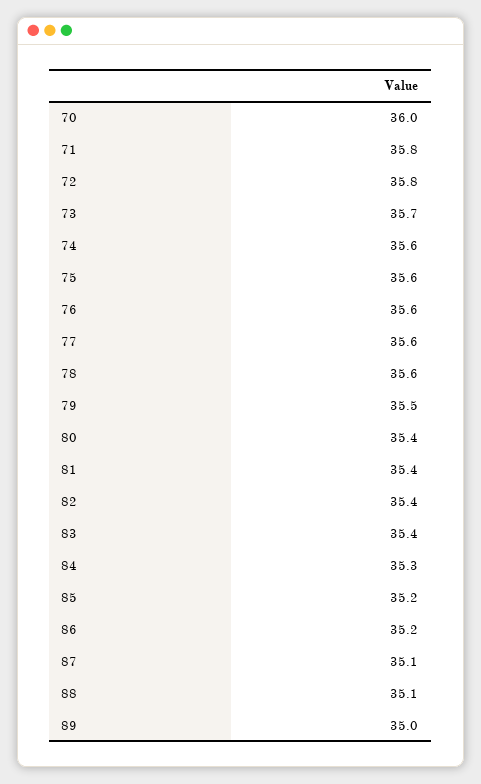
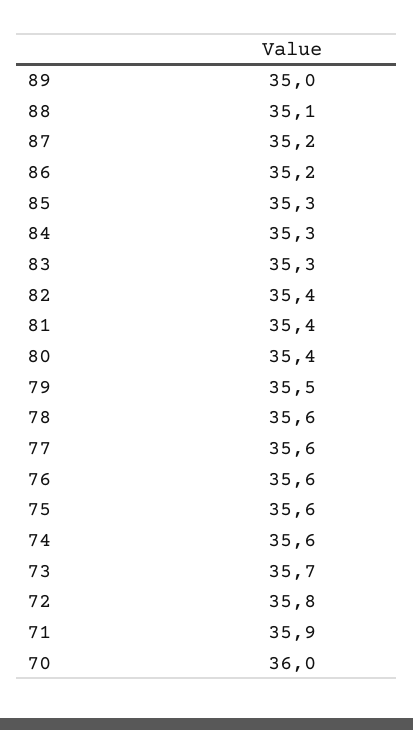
  {
    "70": 36,
-   "71": 35.8,
+   "71": 35.9,
    "72": 35.8,
    "73": 35.7,
    "74": 35.6,
    "75": 35.6,
    "76": 35.6,
    "77": 35.6,
    "78": 35.6,
    "79": 35.5,
    "80": 35.4,
    "81": 35.4,
    "82": 35.4,
-   "83": 35.4,
+   "83": 35.3,
    "84": 35.3,
-   "85": 35.2,
+   "85": 35.3,
    "86": 35.2,
-   "87": 35.1,
+   "87": 35.2,
    "88": 35.1,
    "89": 35
  }

